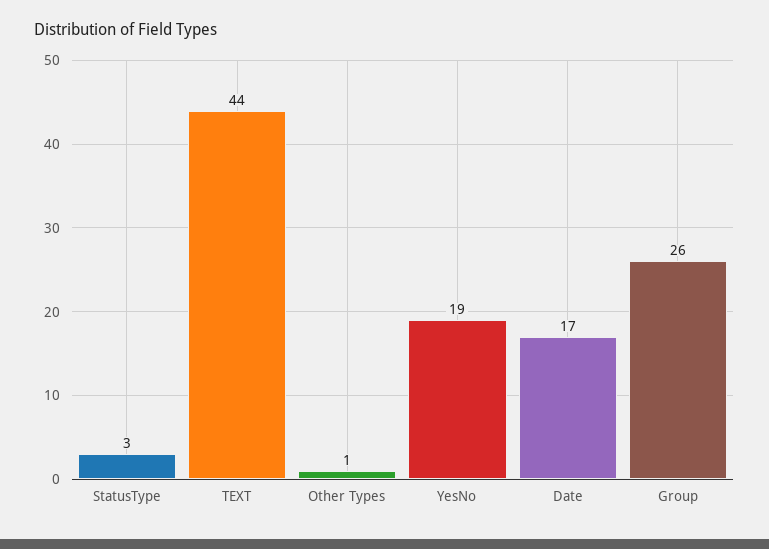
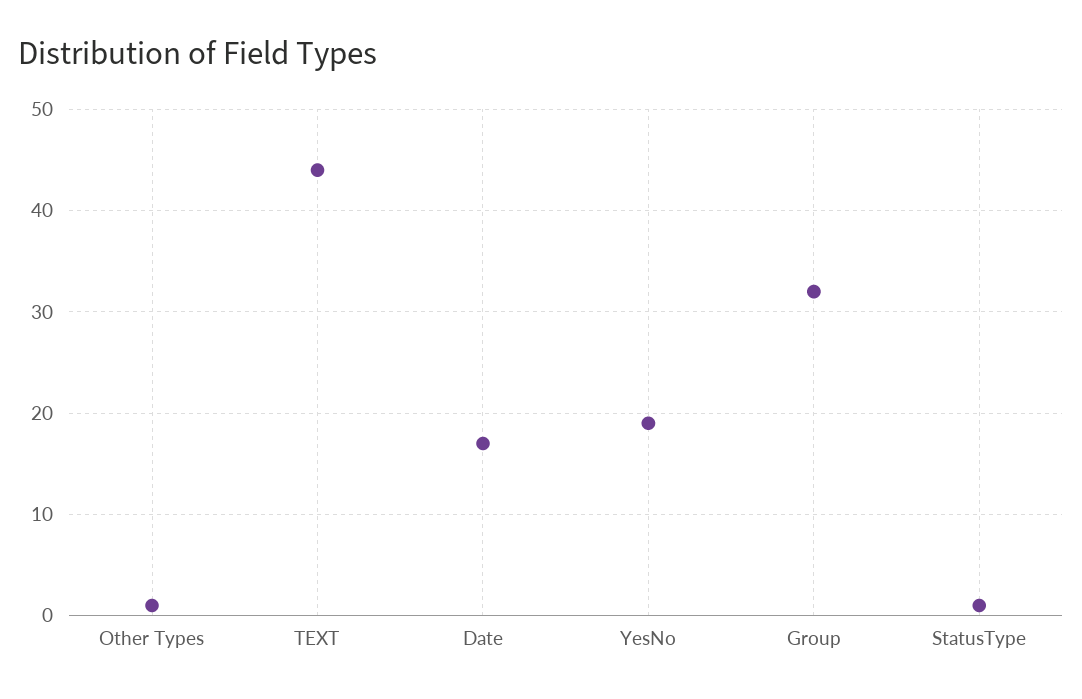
  {
-   "StatusType": 3,
+   "StatusType": 1,
    "TEXT": 44,
    "Other Types": 1,
    "YesNo": 19,
    "Date": 17,
-   "Group": 26
+   "Group": 32
  }

